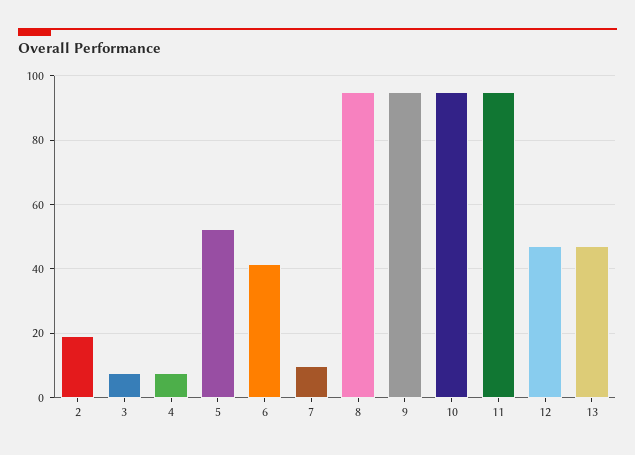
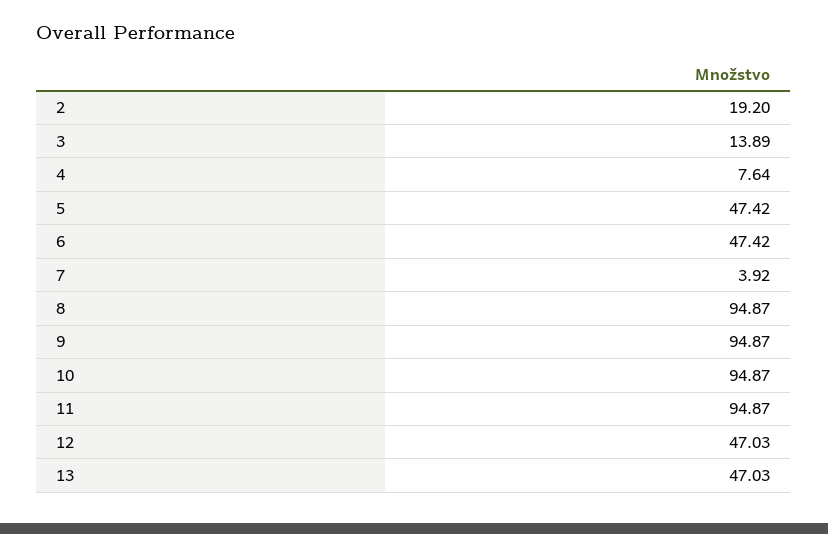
  {
    "2": 19.2,
-   "3": 8,
+   "3": 13.89,
    "4": 7.64,
-   "5": 52,
+   "5": 47.42,
-   "6": 42,
+   "6": 47.42,
-   "7": 10,
+   "7": 3.92,
    "8": 94.87,
    "9": 94.87,
    "10": 94.87,
    "11": 94.87,
    "12": 47.03,
    "13": 47.03
  }

